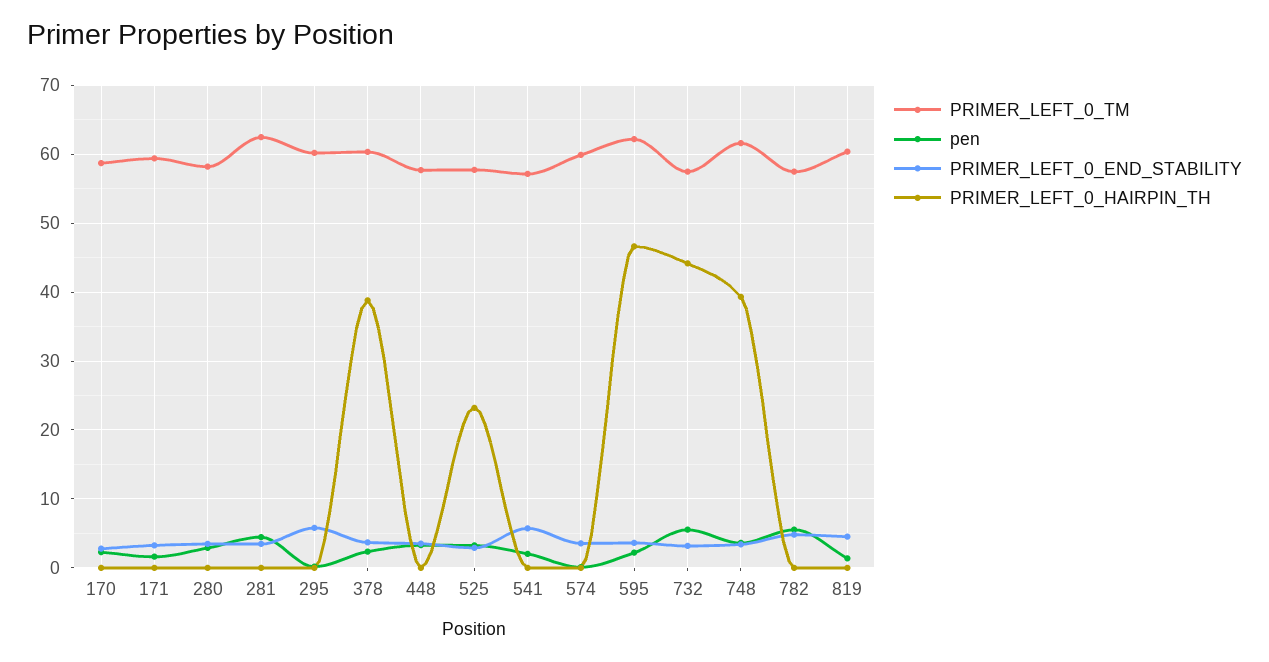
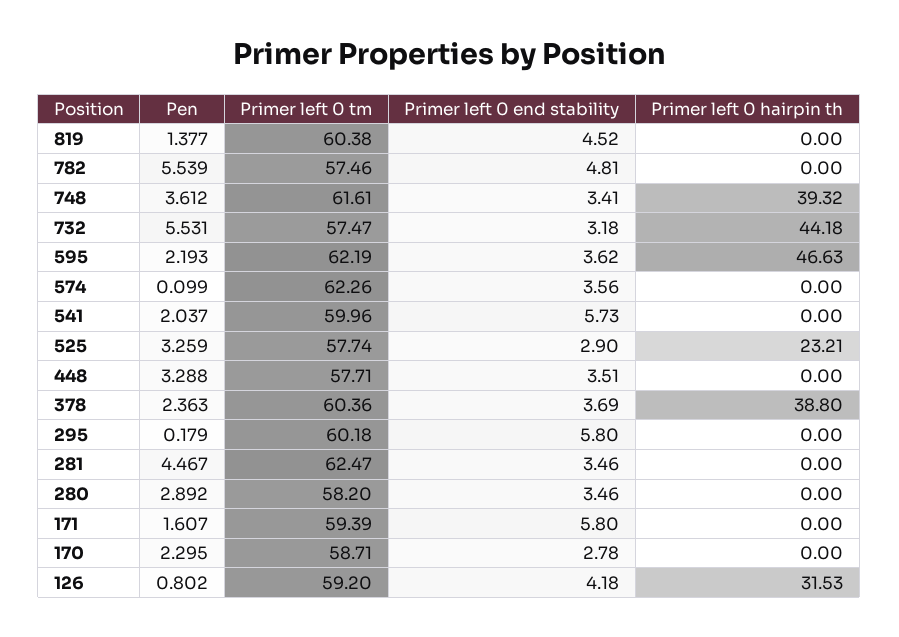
  {
    "PRIMER_LEFT_0_TM": {
      "170": 58.71,
      "171": 59.39,
      "280": 58.2,
      "281": 62.47,
      "295": 60.18,
      "378": 60.36,
      "448": 57.71,
      "525": 57.74,
-     "541": 57,
+     "541": 59.96,
-     "574": 60,
+     "574": 62.26,
      "595": 62.19,
      "732": 57.47,
      "748": 61.61,
      "782": 57.46,
-     "819": 60.38
+     "819": 60.38,
+     "126": 59.2
    },
    "pen": {
      "170": 2.295,
      "171": 1.607,
      "280": 2.892,
      "281": 4.467,
      "295": 0.179,
      "378": 2.363,
      "448": 3.288,
      "525": 3.259,
      "541": 2.037,
      "574": 0.099,
      "595": 2.193,
      "732": 5.531,
      "748": 3.612,
      "782": 5.539,
-     "819": 1.377
+     "819": 1.377,
+     "126": 0.802
    },
    "PRIMER_LEFT_0_END_STABILITY": {
      "170": 2.78,
-     "171": 3,
+     "171": 5.8,
      "280": 3.46,
      "281": 3.46,
      "295": 5.8,
      "378": 3.69,
      "448": 3.51,
      "525": 2.9,
      "541": 5.73,
      "574": 3.56,
      "595": 3.62,
      "732": 3.18,
      "748": 3.41,
      "782": 4.81,
-     "819": 4.52
+     "819": 4.52,
+     "126": 4.18
    },
    "PRIMER_LEFT_0_HAIRPIN_TH": {
      "170": 0,
      "171": 0,
      "280": 0,
      "281": 0,
      "295": 0,
      "378": 38.8,
      "448": 0,
      "525": 23.21,
      "541": 0,
      "574": 0,
      "595": 46.63,
      "732": 44.18,
      "748": 39.32,
      "782": 0,
-     "819": 0
+     "819": 0,
+     "126": 31.53
    }
  }

